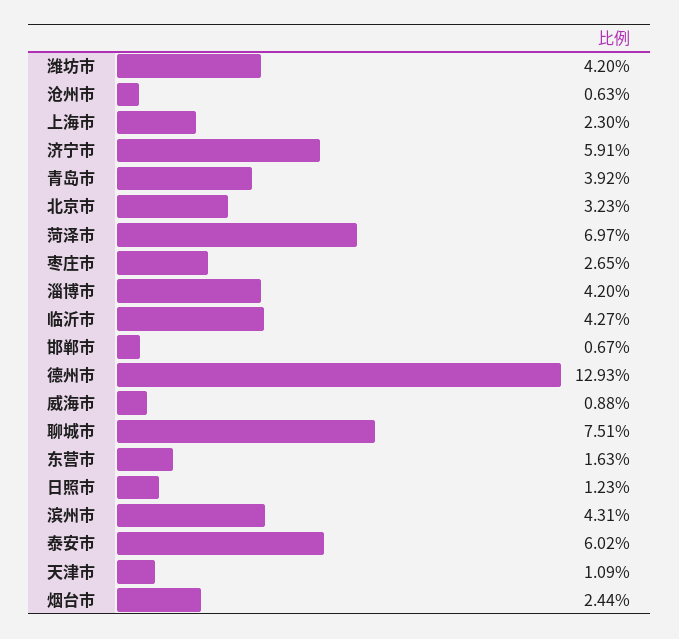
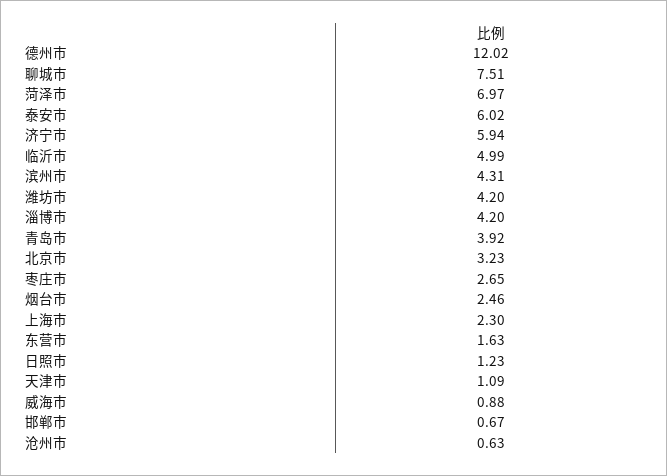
  {
    "潍坊市": 4.2,
    "沧州市": 0.63,
    "上海市": 2.3,
-   "济宁市": 5.91,
+   "济宁市": 5.94,
    "青岛市": 3.92,
    "北京市": 3.23,
    "菏泽市": 6.97,
    "枣庄市": 2.65,
    "淄博市": 4.2,
-   "临沂市": 4.27,
+   "临沂市": 4.99,
    "邯郸市": 0.67,
-   "德州市": 12.93,
+   "德州市": 12.02,
    "威海市": 0.88,
    "聊城市": 7.51,
    "东营市": 1.63,
    "日照市": 1.23,
    "滨州市": 4.31,
    "泰安市": 6.02,
    "天津市": 1.09,
-   "烟台市": 2.44
+   "烟台市": 2.46
  }

